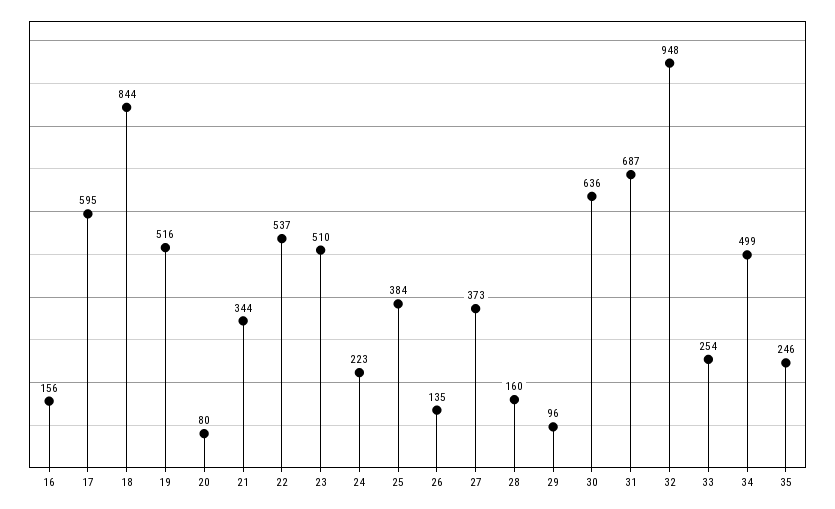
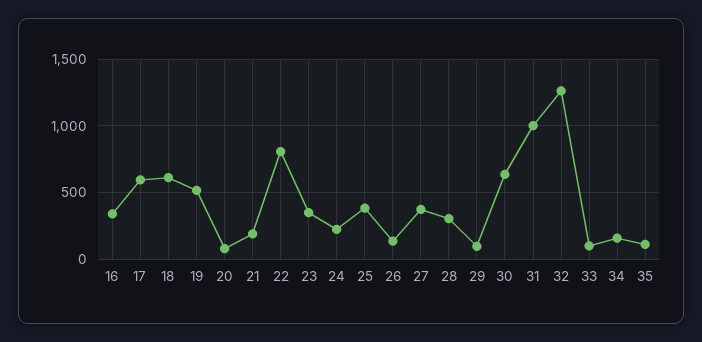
  {
-   "16": 156,
+   "16": 350,
    "17": 595,
-   "18": 844,
+   "18": 600,
    "19": 516,
    "20": 80,
-   "21": 344,
+   "21": 200,
-   "22": 537,
+   "22": 800,
-   "23": 510,
+   "23": 350,
    "24": 223,
    "25": 384,
    "26": 135,
    "27": 373,
-   "28": 160,
+   "28": 300,
    "29": 96,
    "30": 636,
-   "31": 687,
+   "31": 1000,
-   "32": 948,
+   "32": 1250,
-   "33": 254,
+   "33": 100,
-   "34": 499,
+   "34": 150,
-   "35": 246
+   "35": 100
  }

